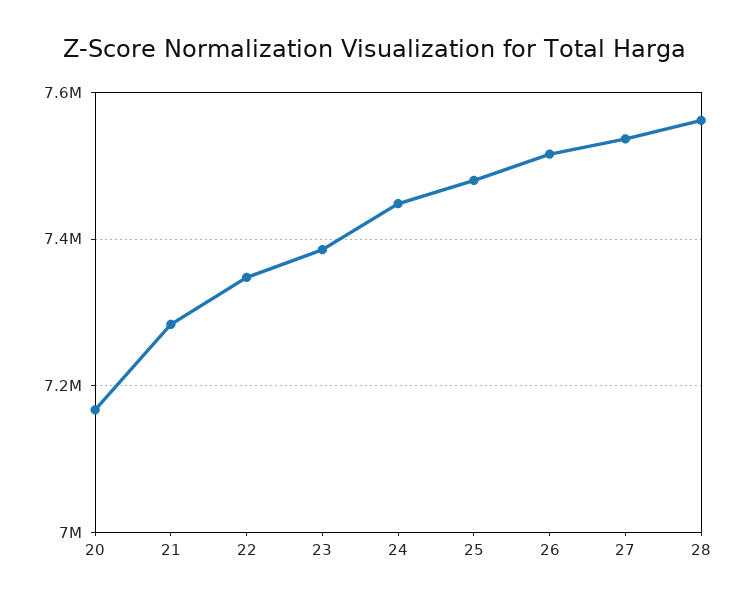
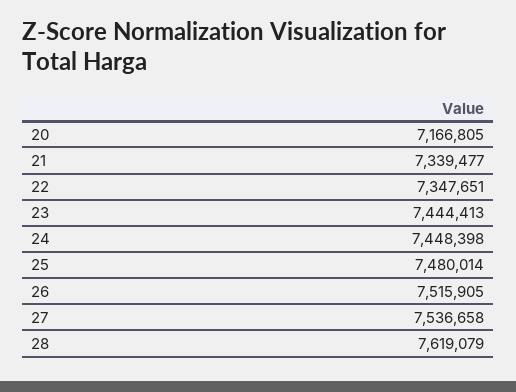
  {
    "20": 7166805,
-   "21": 7280000,
+   "21": 7339477,
    "22": 7347651,
-   "23": 7380000,
+   "23": 7444413,
    "24": 7448398,
    "25": 7480014,
    "26": 7515905,
    "27": 7536658,
-   "28": 7560000
+   "28": 7619079
  }

